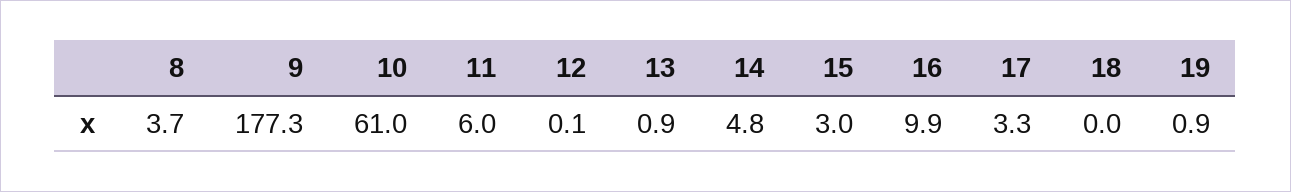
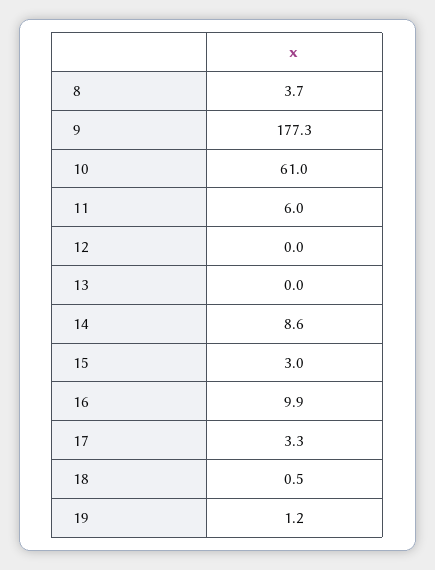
  {
    "8": 3.7,
    "9": 177.3,
    "10": 61,
    "11": 6,
-   "12": 0.1,
+   "12": 0,
-   "13": 0.9,
+   "13": 0,
-   "14": 4.8,
+   "14": 8.6,
    "15": 3,
    "16": 9.9,
    "17": 3.3,
-   "18": 0,
+   "18": 0.5,
-   "19": 0.9
+   "19": 1.2
  }

